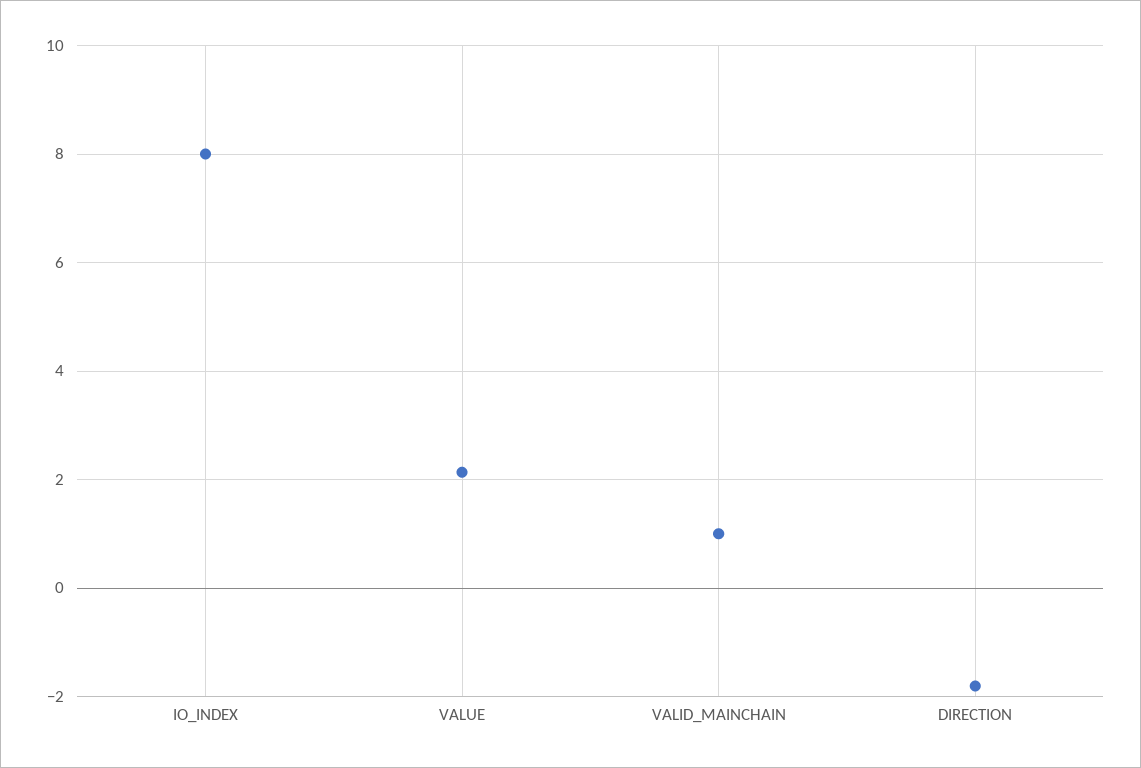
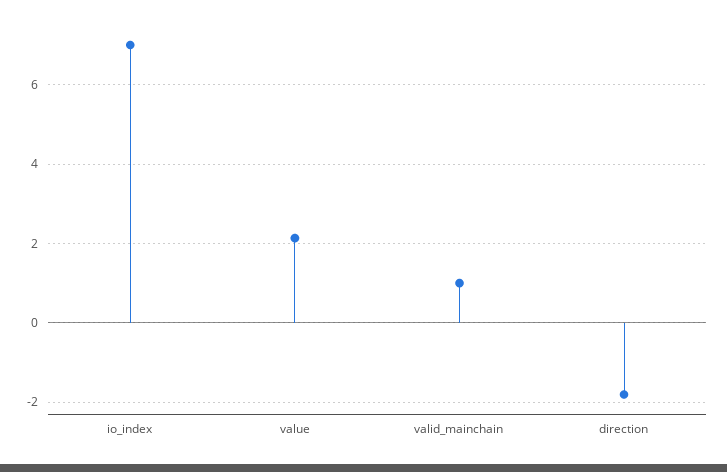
  {
-   "IO_INDEX": 8,
+   "IO_INDEX": 7,
    "VALUE": 2.2,
    "VALID_MAINCHAIN": 1,
    "DIRECTION": -1.8
  }

